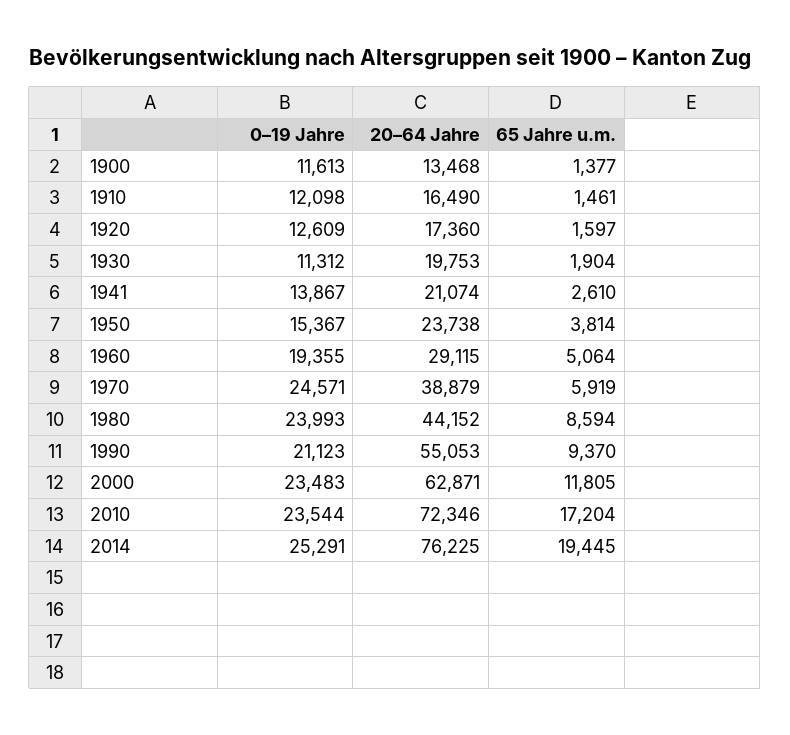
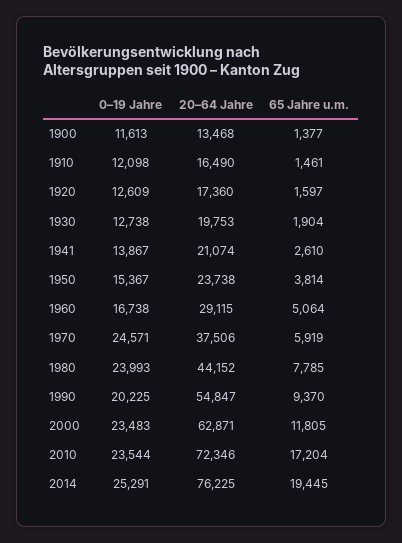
  {
    "0–19 Jahre": {
      "1900": 11613,
      "1910": 12098,
      "1920": 12609,
-     "1930": 11312,
+     "1930": 12738,
      "1941": 13867,
      "1950": 15367,
-     "1960": 19355,
+     "1960": 16738,
      "1970": 24571,
      "1980": 23993,
-     "1990": 21123,
+     "1990": 20225,
      "2000": 23483,
      "2010": 23544,
      "2014": 25291
    },
    "20–64 Jahre": {
      "1900": 13468,
      "1910": 16490,
      "1920": 17360,
      "1930": 19753,
      "1941": 21074,
      "1950": 23738,
      "1960": 29115,
-     "1970": 38879,
+     "1970": 37506,
      "1980": 44152,
-     "1990": 55053,
+     "1990": 54847,
      "2000": 62871,
      "2010": 72346,
      "2014": 76225
    },
    "65 Jahre u.m.": {
      "1900": 1377,
      "1910": 1461,
      "1920": 1597,
      "1930": 1904,
      "1941": 2610,
      "1950": 3814,
      "1960": 5064,
      "1970": 5919,
-     "1980": 8594,
+     "1980": 7785,
      "1990": 9370,
      "2000": 11805,
      "2010": 17204,
      "2014": 19445
    }
  }

